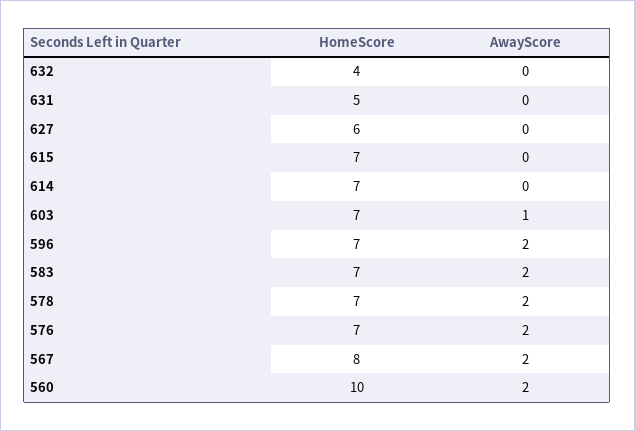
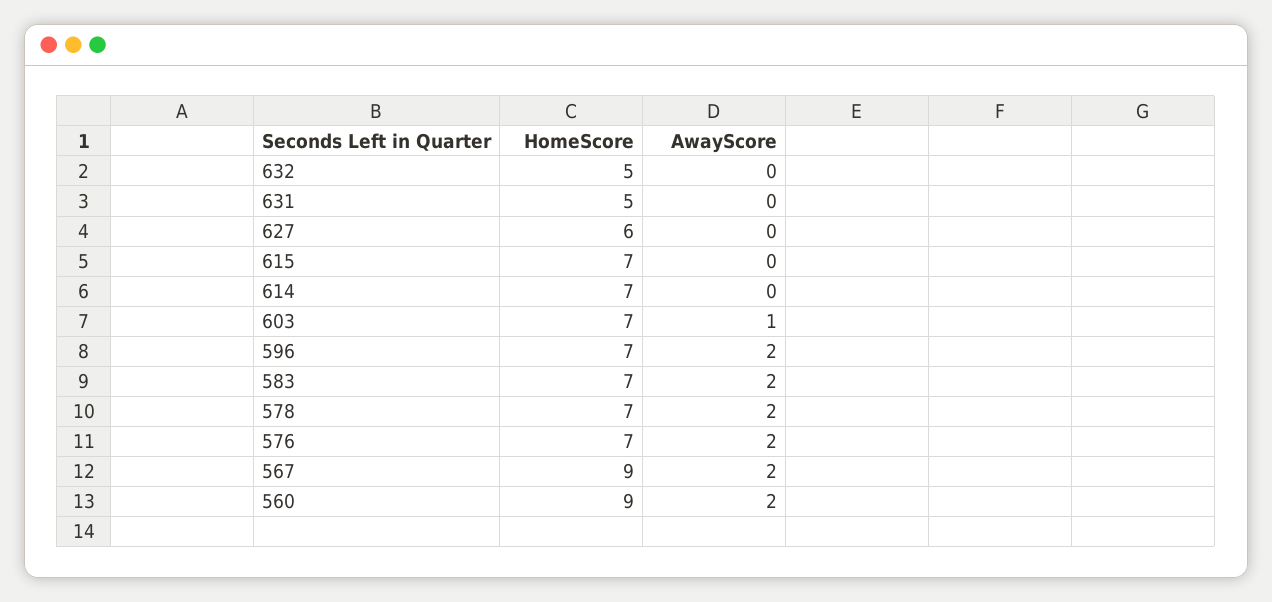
  {
    "HomeScore": {
-     "632": 4,
+     "632": 5,
      "631": 5,
      "627": 6,
      "615": 7,
      "614": 7,
      "603": 7,
      "596": 7,
      "583": 7,
      "578": 7,
      "576": 7,
-     "567": 8,
+     "567": 9,
-     "560": 10
+     "560": 9
    },
    "AwayScore": {
      "632": 0,
      "631": 0,
      "627": 0,
      "615": 0,
      "614": 0,
      "603": 1,
      "596": 2,
      "583": 2,
      "578": 2,
      "576": 2,
      "567": 2,
      "560": 2
    }
  }

